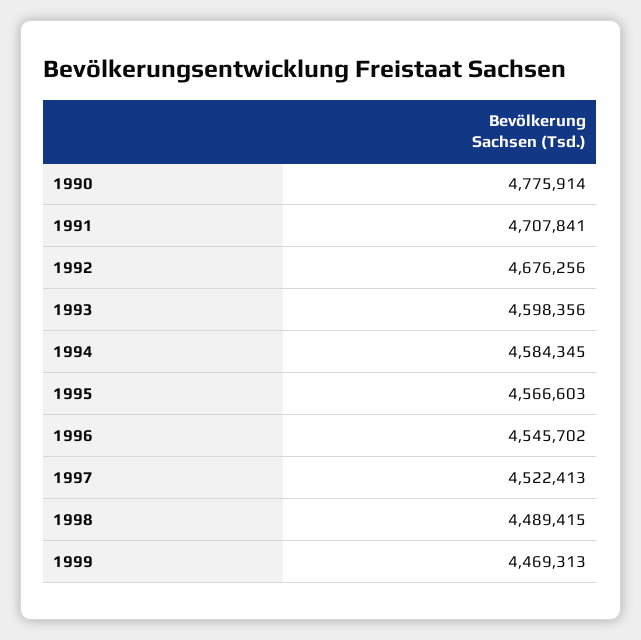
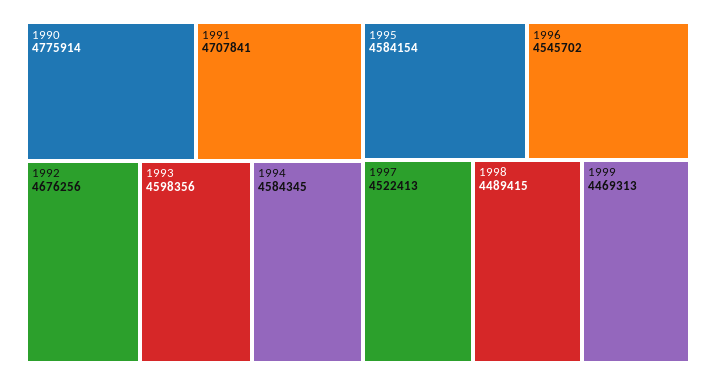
  {
    "1990": 4775914,
    "1991": 4707841,
    "1992": 4676256,
    "1993": 4598356,
    "1994": 4584345,
-   "1995": 4566603,
+   "1995": 4584154,
    "1996": 4545702,
    "1997": 4522413,
    "1998": 4489415,
    "1999": 4469313
  }

